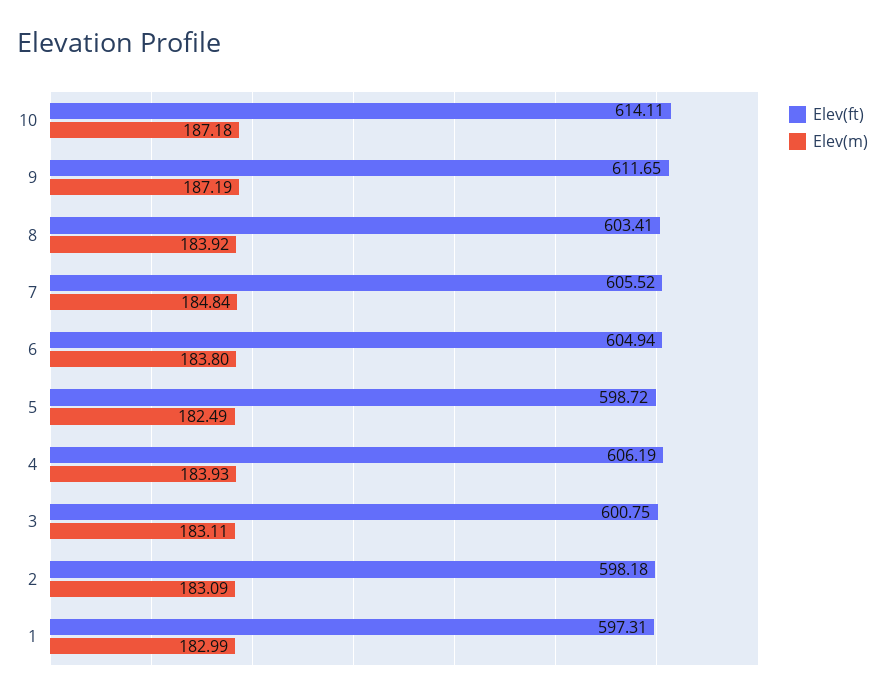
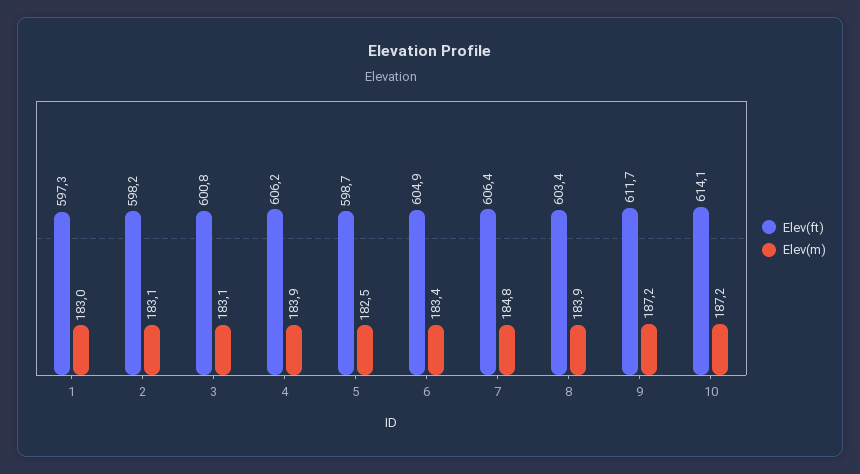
  {
    "Elev(ft)": {
      "10": 614.11,
      "9": 611.65,
      "8": 603.41,
-     "7": 605.52,
+     "7": 606.4,
      "6": 604.94,
      "5": 598.72,
      "4": 606.19,
      "3": 600.75,
      "2": 598.18,
      "1": 597.31
    },
    "Elev(m)": {
      "10": 187.18,
      "9": 187.19,
      "8": 183.92,
      "7": 184.84,
-     "6": 183.8,
+     "6": 183.4,
      "5": 182.49,
      "4": 183.93,
      "3": 183.11,
      "2": 183.09,
      "1": 182.99
    }
  }

